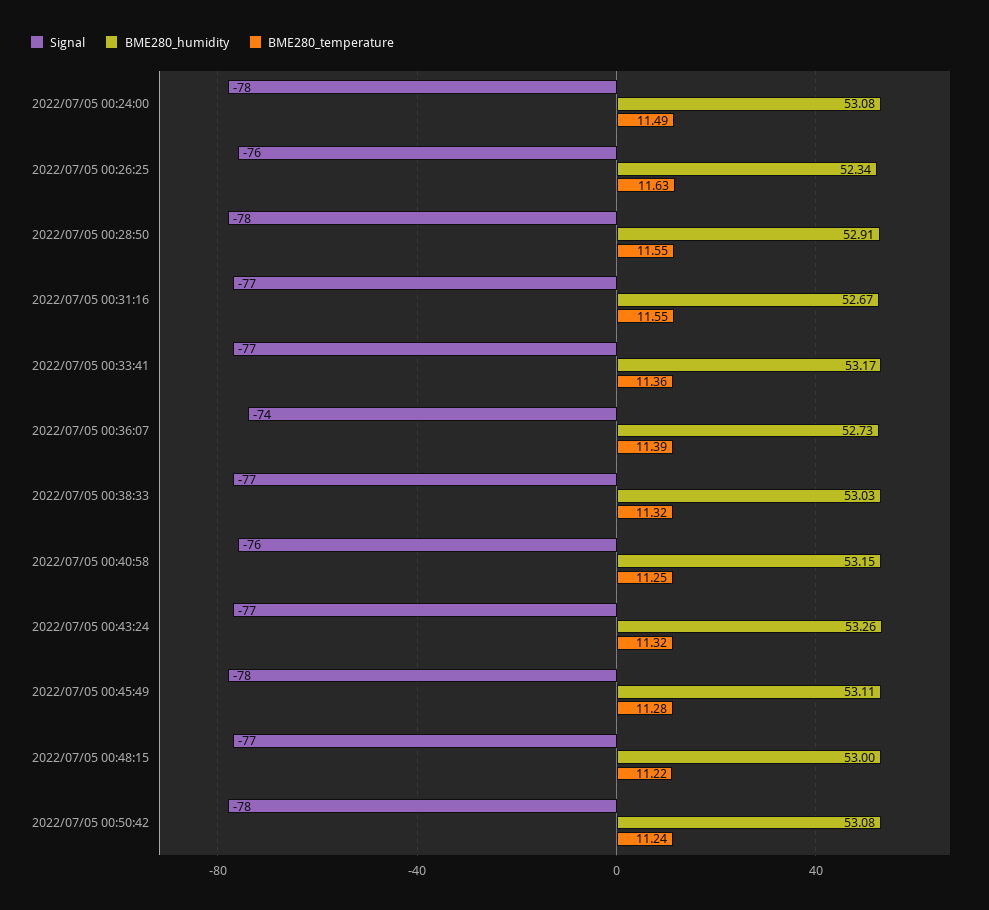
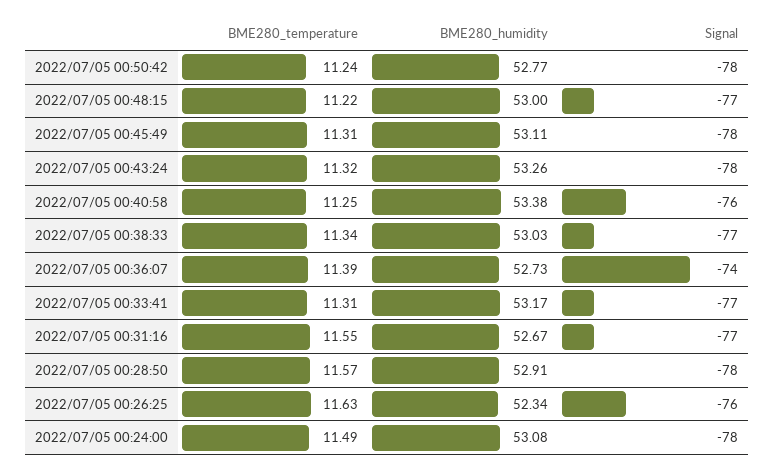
  {
    "Signal": {
      "2022/07/05 00:24:00": -78,
      "2022/07/05 00:26:25": -76,
      "2022/07/05 00:28:50": -78,
      "2022/07/05 00:31:16": -77,
      "2022/07/05 00:33:41": -77,
      "2022/07/05 00:36:07": -74,
      "2022/07/05 00:38:33": -77,
      "2022/07/05 00:40:58": -76,
-     "2022/07/05 00:43:24": -77,
+     "2022/07/05 00:43:24": -78,
      "2022/07/05 00:45:49": -78,
      "2022/07/05 00:48:15": -77,
      "2022/07/05 00:50:42": -78
    },
    "BME280_humidity": {
      "2022/07/05 00:24:00": 53.08,
      "2022/07/05 00:26:25": 52.34,
      "2022/07/05 00:28:50": 52.91,
      "2022/07/05 00:31:16": 52.67,
      "2022/07/05 00:33:41": 53.17,
      "2022/07/05 00:36:07": 52.73,
      "2022/07/05 00:38:33": 53.03,
-     "2022/07/05 00:40:58": 53.15,
+     "2022/07/05 00:40:58": 53.38,
      "2022/07/05 00:43:24": 53.26,
      "2022/07/05 00:45:49": 53.11,
      "2022/07/05 00:48:15": 53,
-     "2022/07/05 00:50:42": 53.08
+     "2022/07/05 00:50:42": 52.77
    },
    "BME280_temperature": {
      "2022/07/05 00:24:00": 11.49,
      "2022/07/05 00:26:25": 11.63,
-     "2022/07/05 00:28:50": 11.55,
+     "2022/07/05 00:28:50": 11.57,
      "2022/07/05 00:31:16": 11.55,
-     "2022/07/05 00:33:41": 11.36,
+     "2022/07/05 00:33:41": 11.31,
      "2022/07/05 00:36:07": 11.39,
-     "2022/07/05 00:38:33": 11.32,
+     "2022/07/05 00:38:33": 11.34,
      "2022/07/05 00:40:58": 11.25,
      "2022/07/05 00:43:24": 11.32,
-     "2022/07/05 00:45:49": 11.28,
+     "2022/07/05 00:45:49": 11.31,
      "2022/07/05 00:48:15": 11.22,
      "2022/07/05 00:50:42": 11.24
    }
  }

